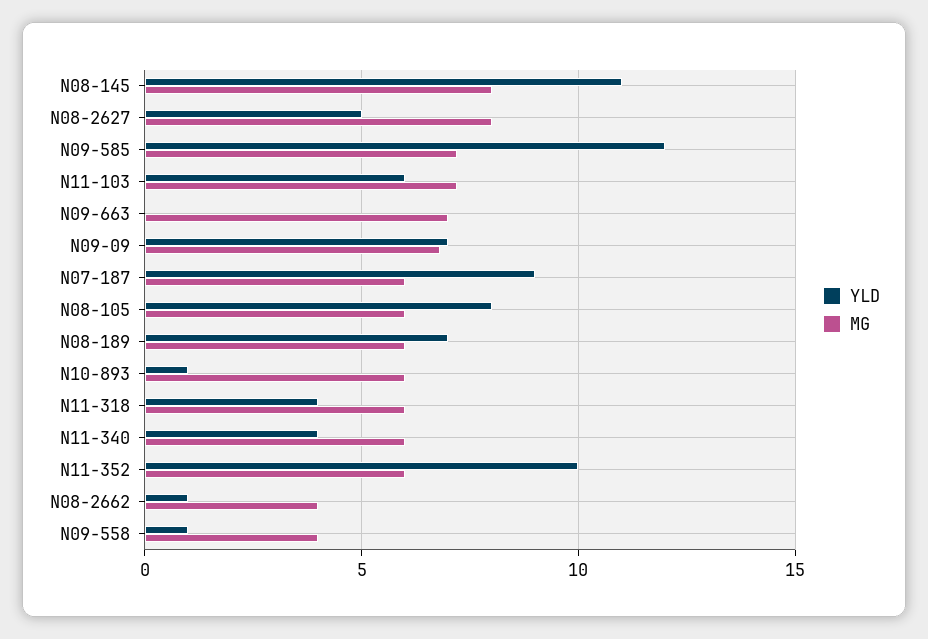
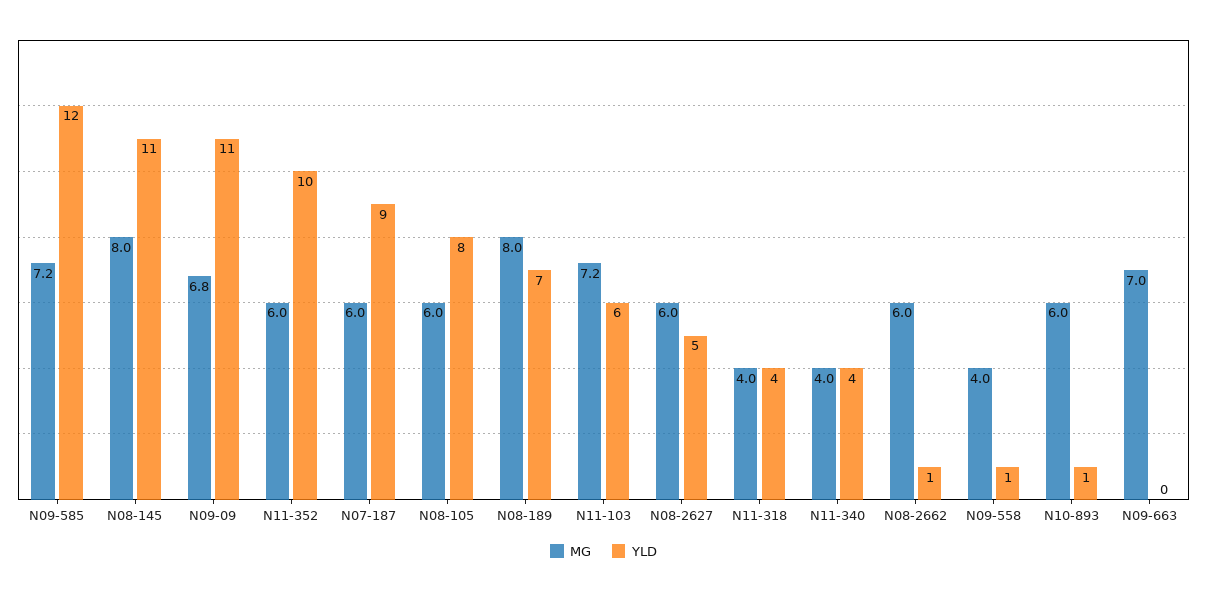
  {
    "YLD": {
      "N08-145": 11,
      "N08-2627": 5,
      "N09-585": 12,
      "N11-103": 6,
      "N09-663": 0,
-     "N09-09": 7,
+     "N09-09": 11,
      "N07-187": 9,
      "N08-105": 8,
      "N08-189": 7,
      "N10-893": 1,
      "N11-318": 4,
      "N11-340": 4,
      "N11-352": 10,
      "N08-2662": 1,
      "N09-558": 1
    },
    "MG": {
      "N08-145": 8,
-     "N08-2627": 8,
+     "N08-2627": 6,
      "N09-585": 7.2,
      "N11-103": 7.2,
      "N09-663": 7,
      "N09-09": 6.8,
      "N07-187": 6,
      "N08-105": 6,
-     "N08-189": 6,
+     "N08-189": 8,
      "N10-893": 6,
-     "N11-318": 6,
+     "N11-318": 4,
-     "N11-340": 6,
+     "N11-340": 4,
      "N11-352": 6,
-     "N08-2662": 4,
+     "N08-2662": 6,
      "N09-558": 4
    }
  }

